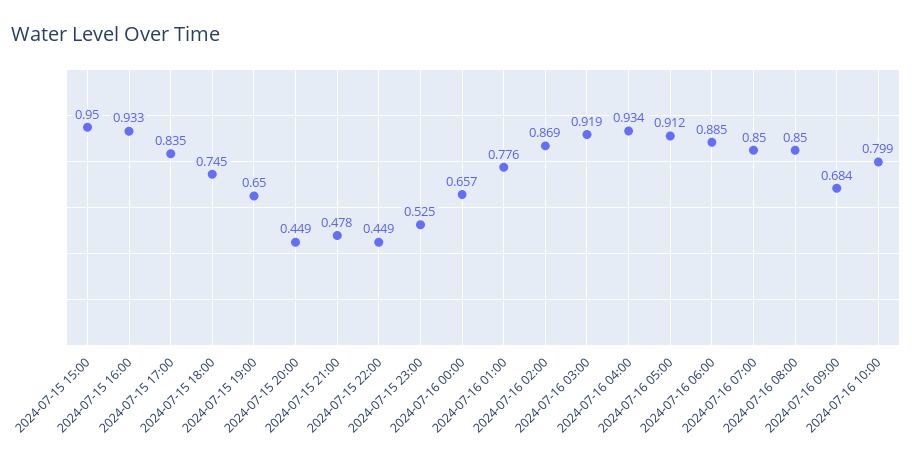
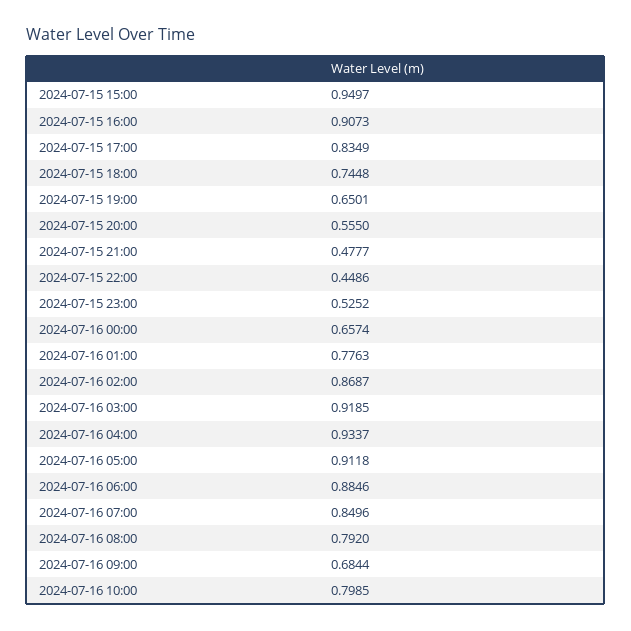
  {
    "2024-07-15 15:00": 0.9497,
-   "2024-07-15 16:00": 0.933,
+   "2024-07-15 16:00": 0.9073,
    "2024-07-15 17:00": 0.8349,
    "2024-07-15 18:00": 0.7448,
    "2024-07-15 19:00": 0.6501,
-   "2024-07-15 20:00": 0.449,
+   "2024-07-15 20:00": 0.555,
    "2024-07-15 21:00": 0.4777,
    "2024-07-15 22:00": 0.4486,
    "2024-07-15 23:00": 0.5252,
    "2024-07-16 00:00": 0.6574,
    "2024-07-16 01:00": 0.7763,
    "2024-07-16 02:00": 0.8687,
    "2024-07-16 03:00": 0.9185,
    "2024-07-16 04:00": 0.9337,
    "2024-07-16 05:00": 0.9118,
    "2024-07-16 06:00": 0.8846,
    "2024-07-16 07:00": 0.8496,
-   "2024-07-16 08:00": 0.85,
+   "2024-07-16 08:00": 0.792,
    "2024-07-16 09:00": 0.6844,
    "2024-07-16 10:00": 0.7985
  }

